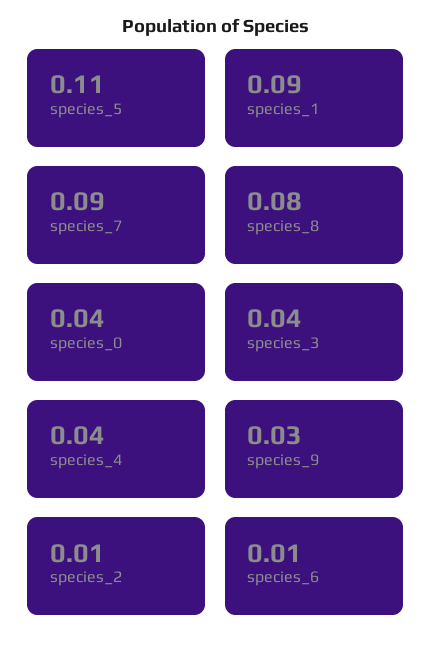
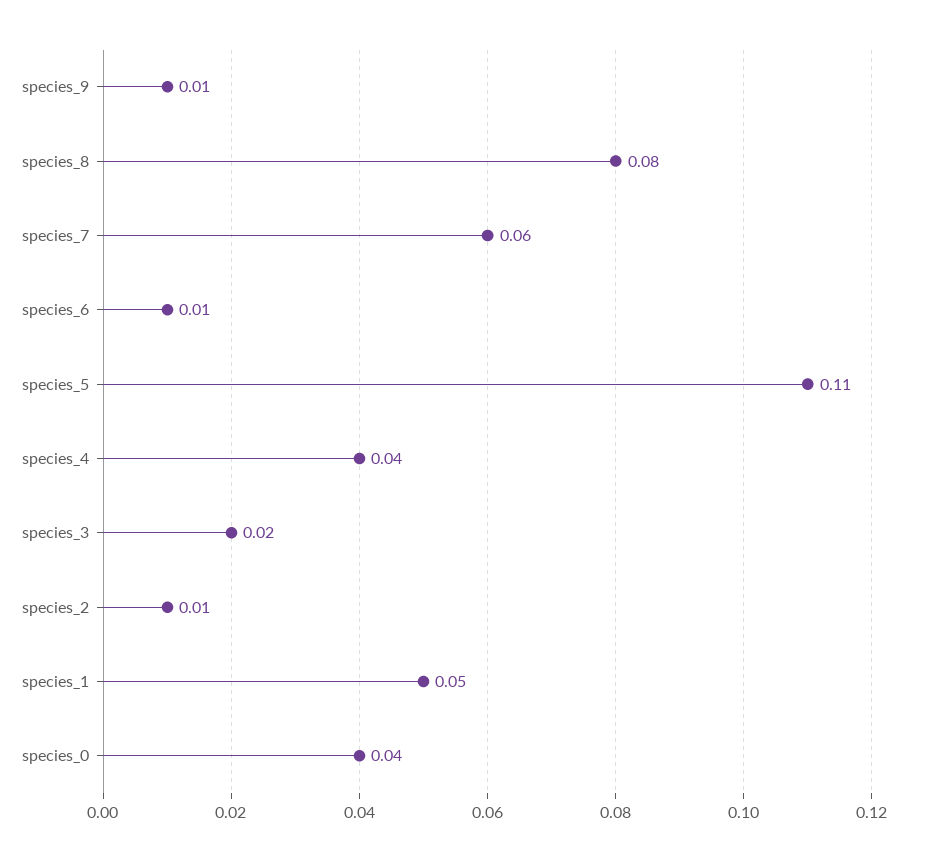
  {
    "species_5": 0.11,
-   "species_1": 0.09,
+   "species_1": 0.05,
-   "species_7": 0.09,
+   "species_7": 0.06,
    "species_8": 0.08,
    "species_0": 0.04,
-   "species_3": 0.04,
+   "species_3": 0.02,
    "species_4": 0.04,
-   "species_9": 0.03,
+   "species_9": 0.01,
    "species_2": 0.01,
    "species_6": 0.01
  }

